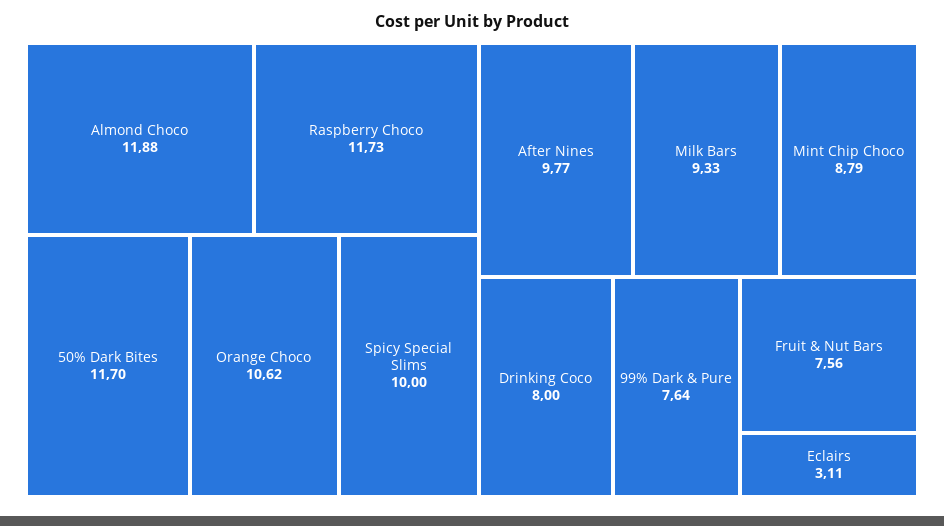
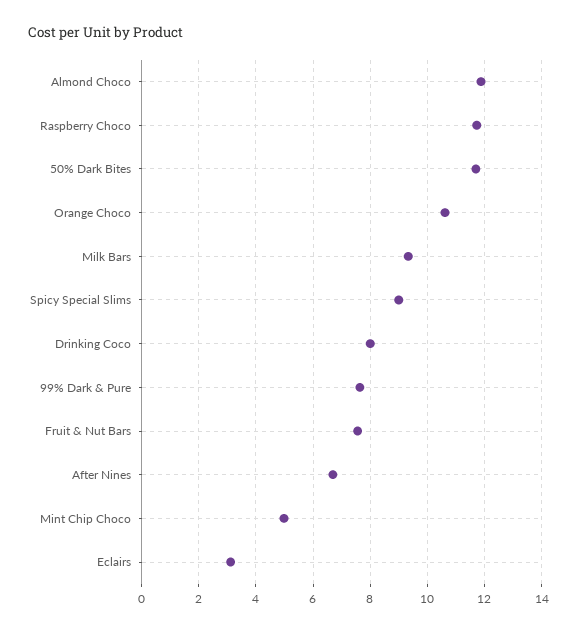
  {
    "Almond Choco": 11.88,
    "Raspberry Choco": 11.73,
    "50% Dark Bites": 11.7,
    "Orange Choco": 10.62,
-   "Spicy Special Slims": 10,
+   "Spicy Special Slims": 9,
-   "After Nines": 9.77,
+   "After Nines": 6.75,
    "Milk Bars": 9.33,
-   "Mint Chip Choco": 8.79,
+   "Mint Chip Choco": 5,
    "Drinking Coco": 8,
    "99% Dark & Pure": 7.64,
    "Fruit & Nut Bars": 7.56,
    "Eclairs": 3.11
  }

